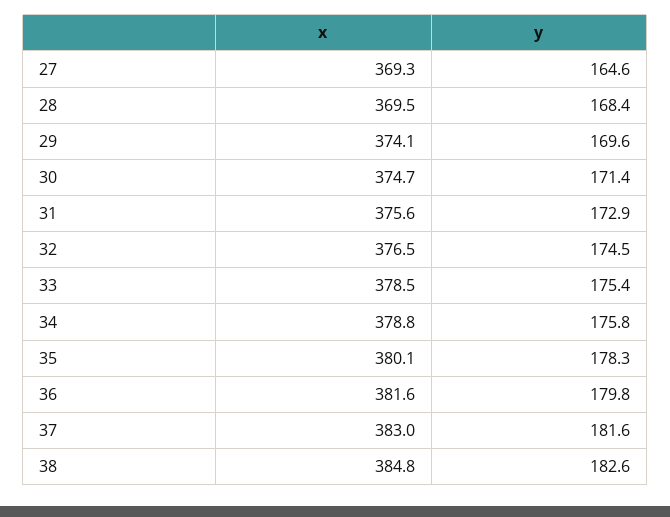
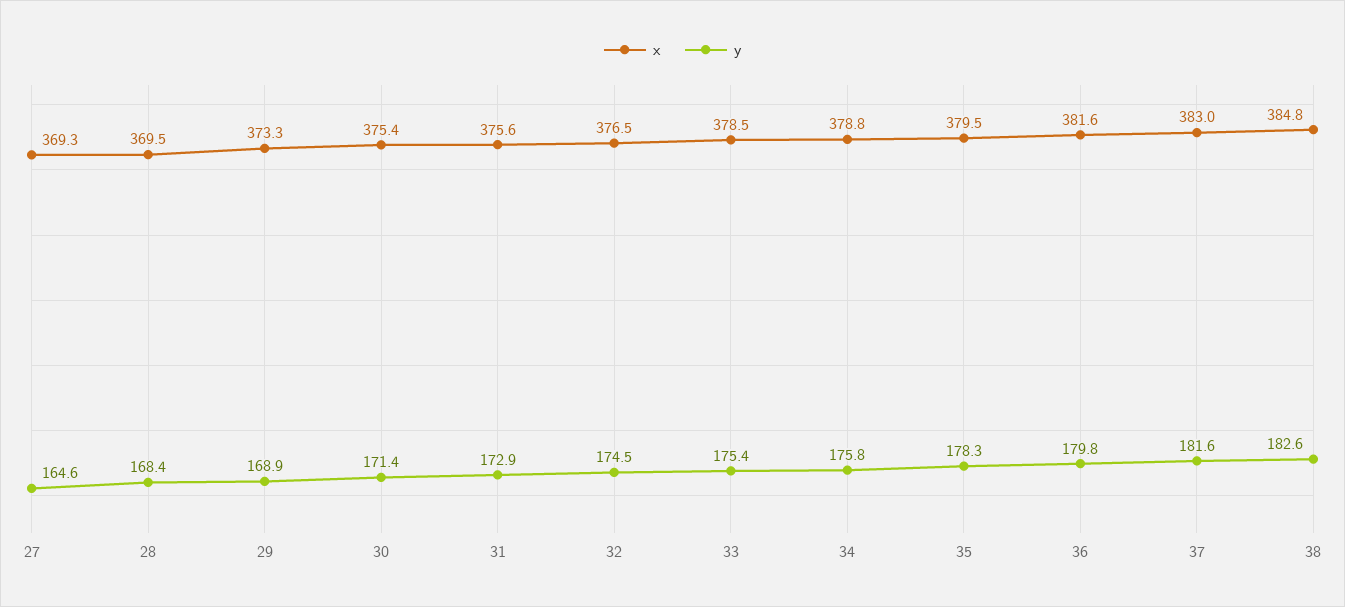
  {
    "x": {
      "27": 369.3,
      "28": 369.5,
-     "29": 374.1,
+     "29": 373.3,
-     "30": 374.7,
+     "30": 375.4,
      "31": 375.6,
      "32": 376.5,
      "33": 378.5,
      "34": 378.8,
-     "35": 380.1,
+     "35": 379.5,
      "36": 381.6,
      "37": 383,
      "38": 384.8
    },
    "y": {
      "27": 164.6,
      "28": 168.4,
-     "29": 169.6,
+     "29": 168.9,
      "30": 171.4,
      "31": 172.9,
      "32": 174.5,
      "33": 175.4,
      "34": 175.8,
      "35": 178.3,
      "36": 179.8,
      "37": 181.6,
      "38": 182.6
    }
  }

